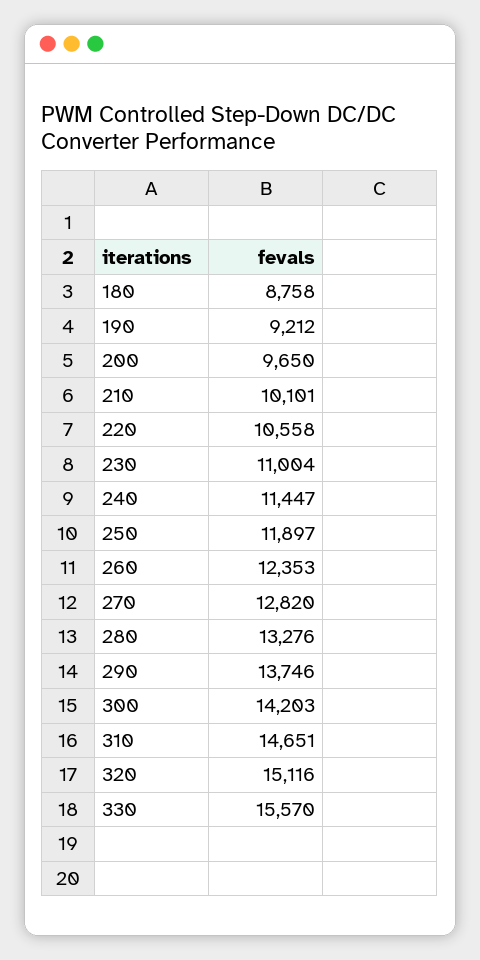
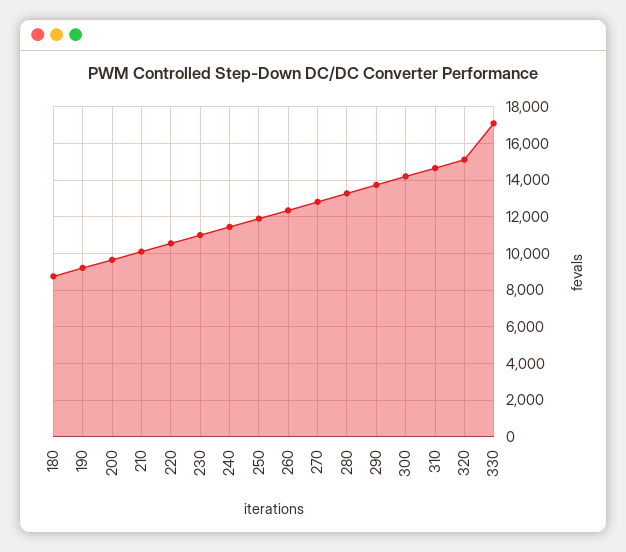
  {
    "180": 8758,
    "190": 9212,
    "200": 9650,
    "210": 10101,
    "220": 10558,
    "230": 11004,
    "240": 11447,
    "250": 11897,
    "260": 12353,
    "270": 12820,
    "280": 13276,
    "290": 13746,
    "300": 14203,
    "310": 14651,
    "320": 15116,
-   "330": 15570
+   "330": 17000
  }

